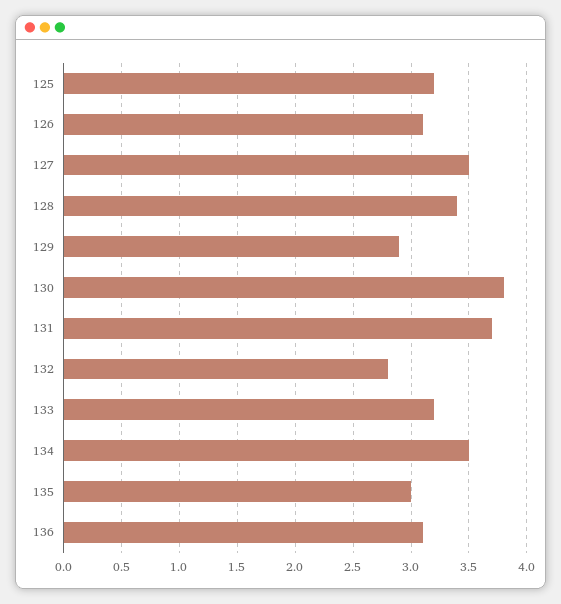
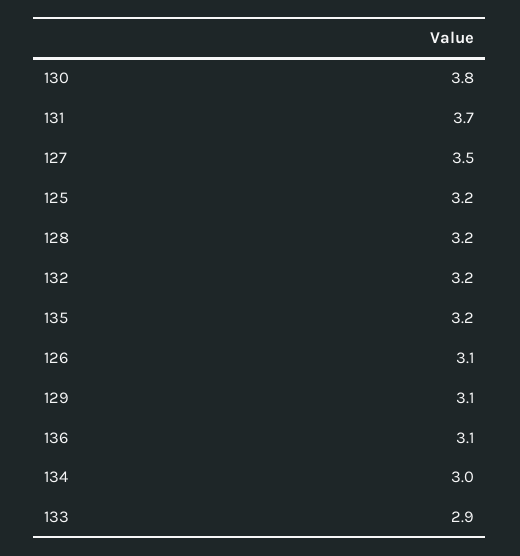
  {
    "125": 3.2,
    "126": 3.1,
    "127": 3.5,
-   "128": 3.4,
+   "128": 3.2,
-   "129": 2.9,
+   "129": 3.1,
    "130": 3.8,
    "131": 3.7,
-   "132": 2.8,
+   "132": 3.2,
-   "133": 3.2,
+   "133": 2.9,
-   "134": 3.5,
+   "134": 3,
-   "135": 3,
+   "135": 3.2,
    "136": 3.1
  }

